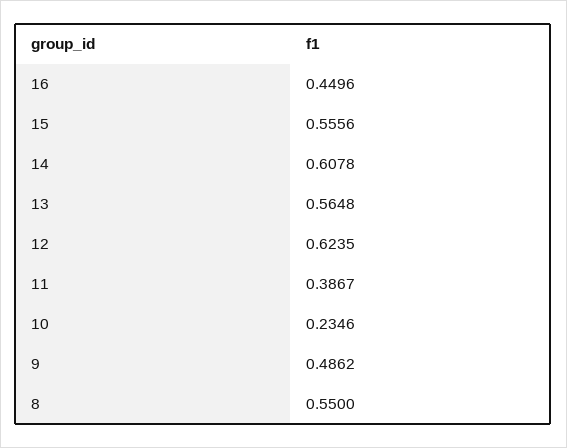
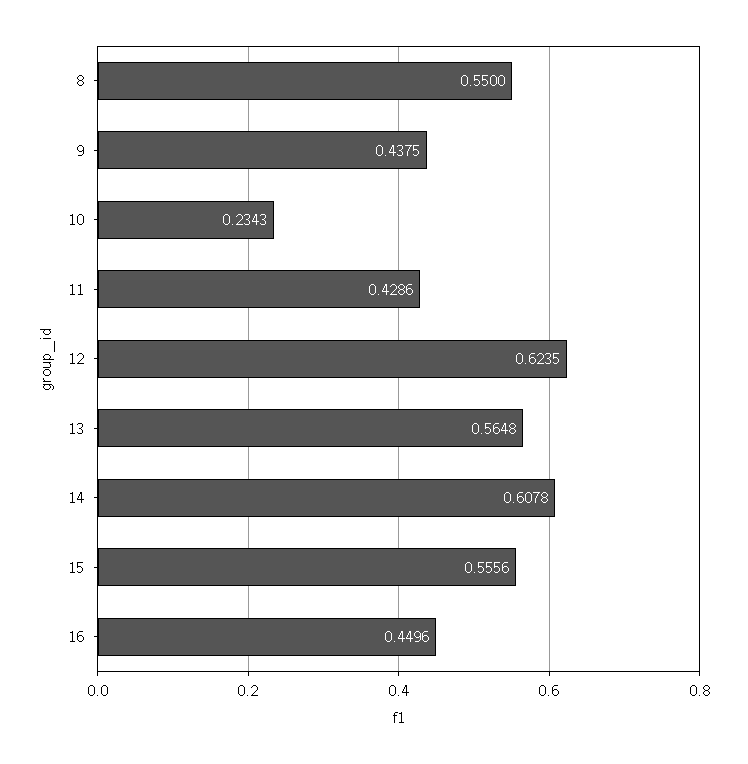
  {
    "16": 0.4496,
    "15": 0.5556,
    "14": 0.6078,
    "13": 0.5648,
    "12": 0.6235,
-   "11": 0.3867,
+   "11": 0.4286,
-   "10": 0.2346,
+   "10": 0.2343,
-   "9": 0.4862,
+   "9": 0.4375,
    "8": 0.55
  }

